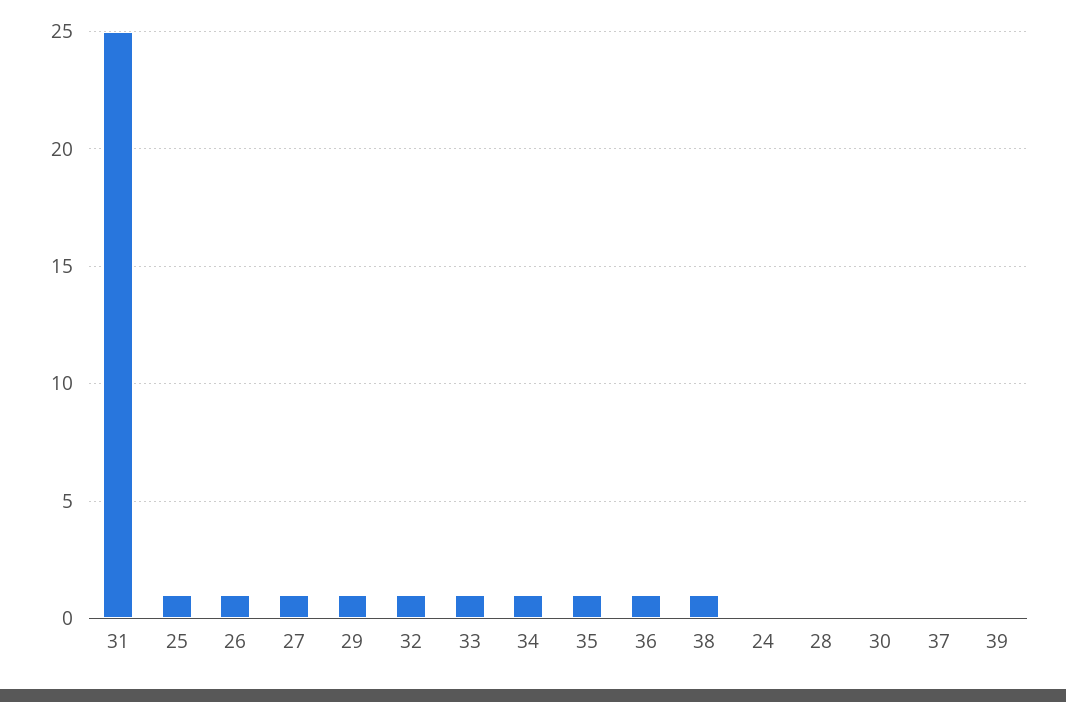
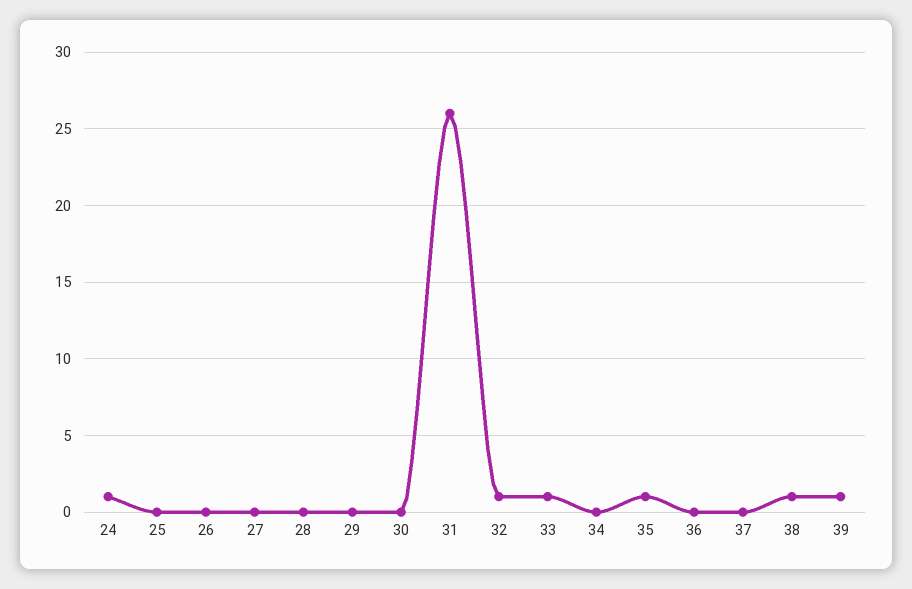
  {
-   "31": 25,
+   "31": 26,
-   "25": 1,
+   "25": 0,
-   "26": 1,
+   "26": 0,
-   "27": 1,
+   "27": 0,
-   "29": 1,
+   "29": 0,
    "32": 1,
    "33": 1,
-   "34": 1,
+   "34": 0,
    "35": 1,
-   "36": 1,
+   "36": 0,
    "38": 1,
-   "24": 0,
+   "24": 1,
    "28": 0,
    "30": 0,
    "37": 0,
-   "39": 0
+   "39": 1
  }

